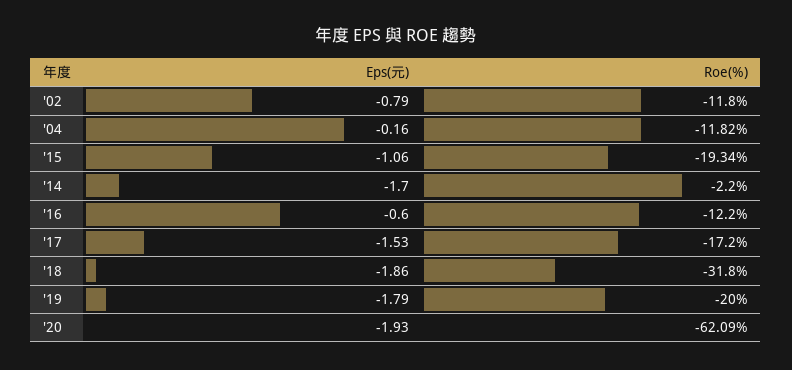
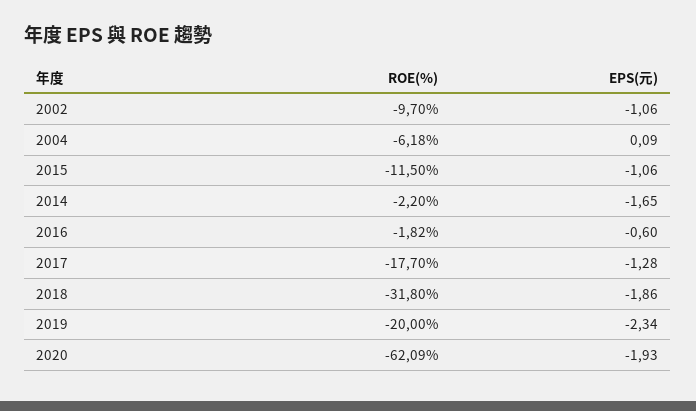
  {
    "Eps(元)": {
-     "'02": -0.79,
+     "'02": -1.06,
-     "'04": -0.16,
+     "'04": 0.09,
      "'15": -1.06,
-     "'14": -1.7,
+     "'14": -1.65,
      "'16": -0.6,
-     "'17": -1.53,
+     "'17": -1.28,
      "'18": -1.86,
-     "'19": -1.79,
+     "'19": -2.34,
      "'20": -1.93
    },
    "Roe(%)": {
-     "'02": -11.8,
+     "'02": -9.7,
-     "'04": -11.82,
+     "'04": -6.18,
-     "'15": -19.34,
+     "'15": -11.5,
      "'14": -2.2,
-     "'16": -12.2,
+     "'16": -1.82,
-     "'17": -17.2,
+     "'17": -17.7,
      "'18": -31.8,
      "'19": -20,
      "'20": -62.09
    }
  }

